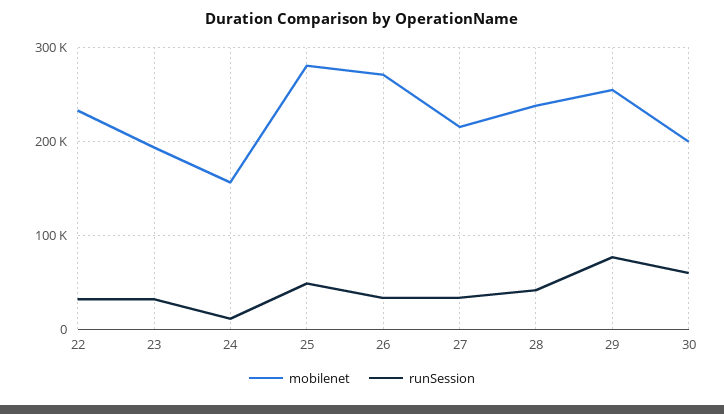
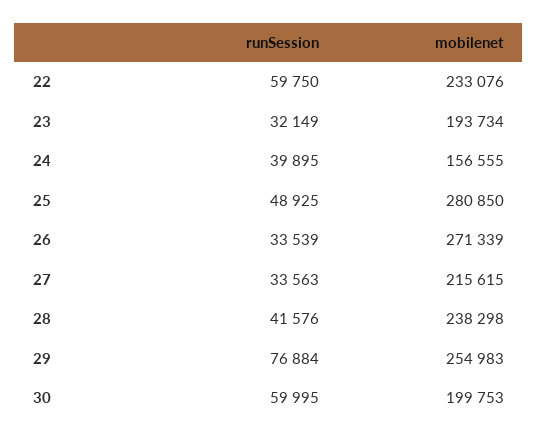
  {
    "mobilenet": {
      "22": 233076,
      "23": 193734,
      "24": 156555,
      "25": 280850,
      "26": 271339,
      "27": 215615,
      "28": 238298,
      "29": 254983,
      "30": 199753
    },
    "runSession": {
-     "22": 30000,
+     "22": 59750,
      "23": 32149,
-     "24": 10000,
+     "24": 39895,
      "25": 48925,
      "26": 33539,
      "27": 33563,
      "28": 41576,
      "29": 76884,
      "30": 59995
    }
  }

